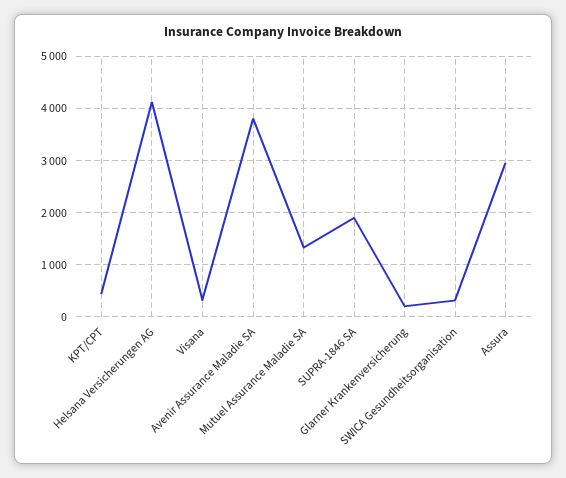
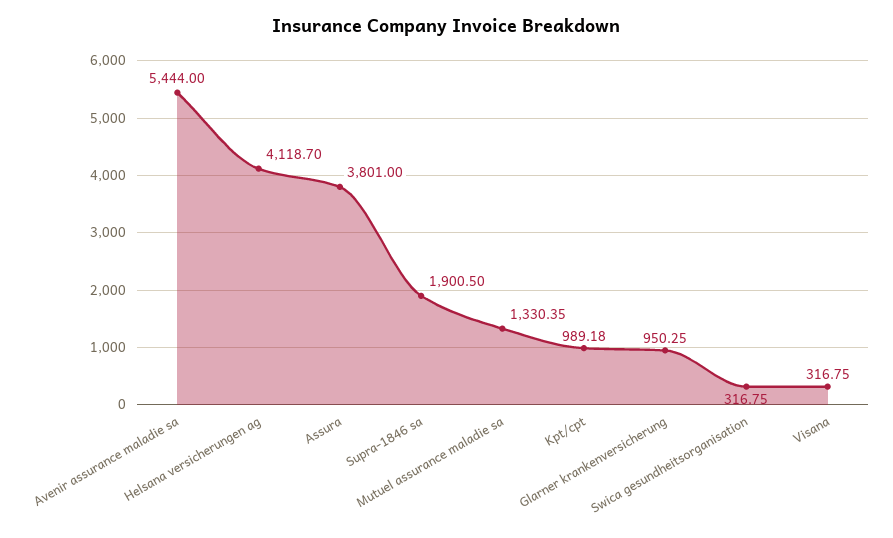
  {
-   "KPT/CPT": 400,
+   "KPT/CPT": 989.18,
    "Helsana Versicherungen AG": 4118.7,
    "Visana": 316.75,
-   "Avenir Assurance Maladie SA": 3800,
+   "Avenir Assurance Maladie SA": 5444,
    "Mutuel Assurance Maladie SA": 1330.35,
    "SUPRA-1846 SA": 1900.5,
-   "Glarner Krankenversicherung": 200,
+   "Glarner Krankenversicherung": 950.25,
    "SWICA Gesundheitsorganisation": 316.75,
-   "Assura": 3000
+   "Assura": 3801
  }

